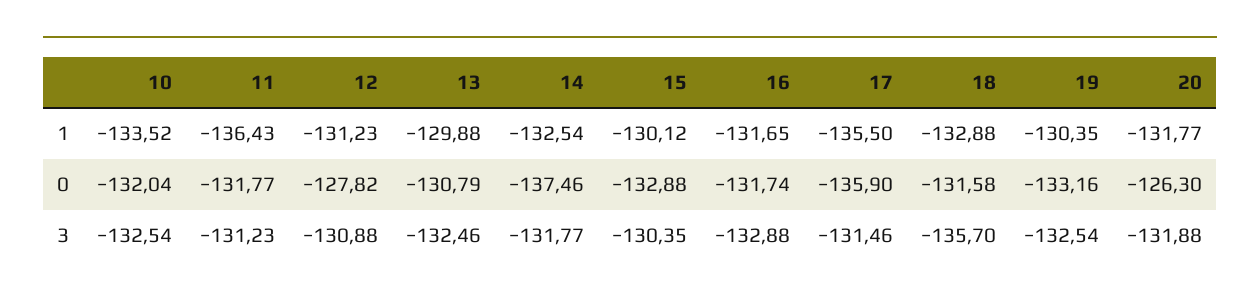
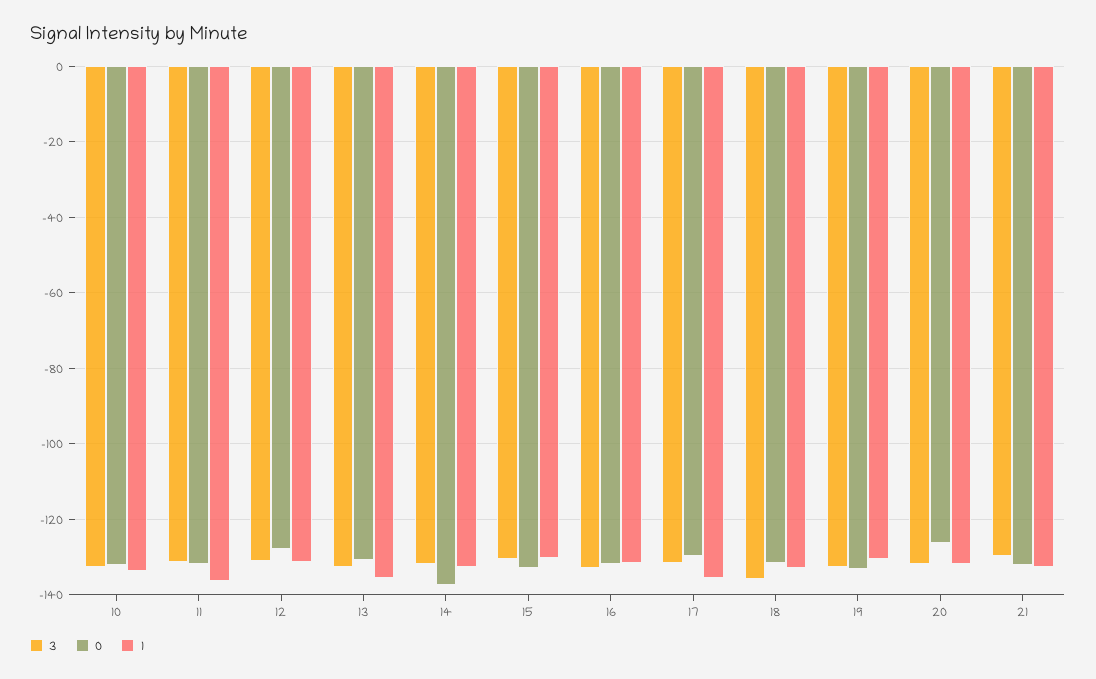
  {
    "1": {
      "10": -133.52,
      "11": -136.43,
      "12": -131.23,
-     "13": -129.88,
+     "13": -136,
      "14": -132.54,
      "15": -130.12,
      "16": -131.65,
      "17": -135.5,
      "18": -132.88,
      "19": -130.35,
-     "20": -131.77
+     "20": -131.77,
+     "21": -132
    },
    "0": {
      "10": -132.04,
      "11": -131.77,
      "12": -127.82,
      "13": -130.79,
      "14": -137.46,
      "15": -132.88,
      "16": -131.74,
-     "17": -135.9,
+     "17": -130,
      "18": -131.58,
      "19": -133.16,
-     "20": -126.3
+     "20": -126.3,
+     "21": -132
    },
    "3": {
      "10": -132.54,
      "11": -131.23,
      "12": -130.88,
      "13": -132.46,
      "14": -131.77,
      "15": -130.35,
      "16": -132.88,
      "17": -131.46,
      "18": -135.7,
      "19": -132.54,
-     "20": -131.88
+     "20": -131.88,
+     "21": -130
    }
  }

